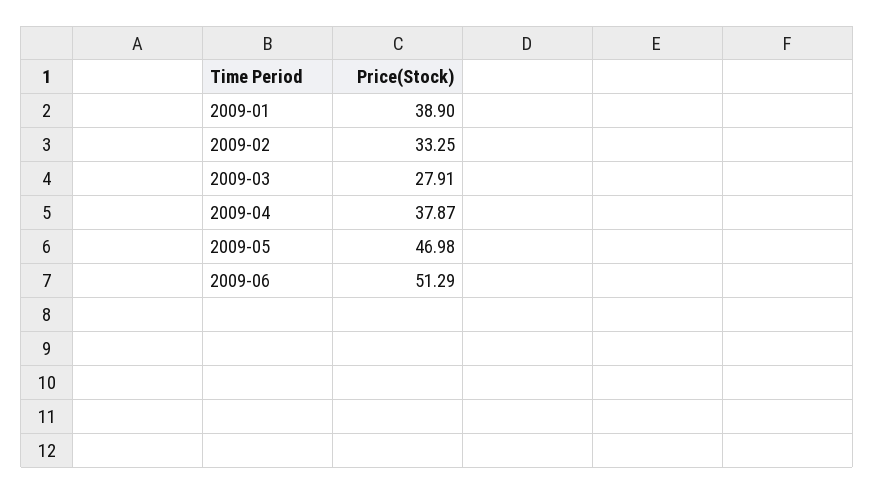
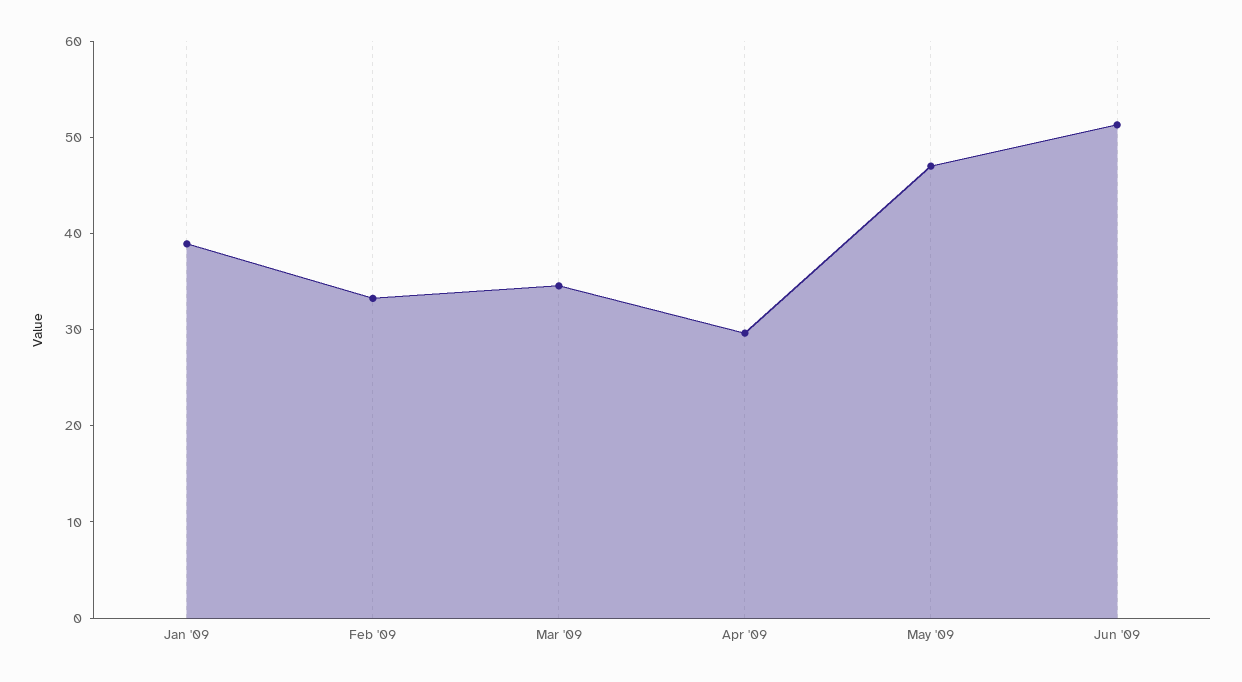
  {
    "2009-01": 38.9,
    "2009-02": 33.25,
-   "2009-03": 27.91,
+   "2009-03": 34,
-   "2009-04": 37.87,
+   "2009-04": 30,
    "2009-05": 46.98,
    "2009-06": 51.29
  }

